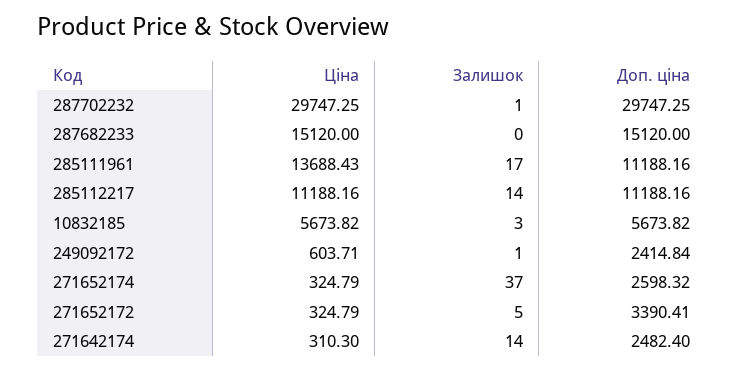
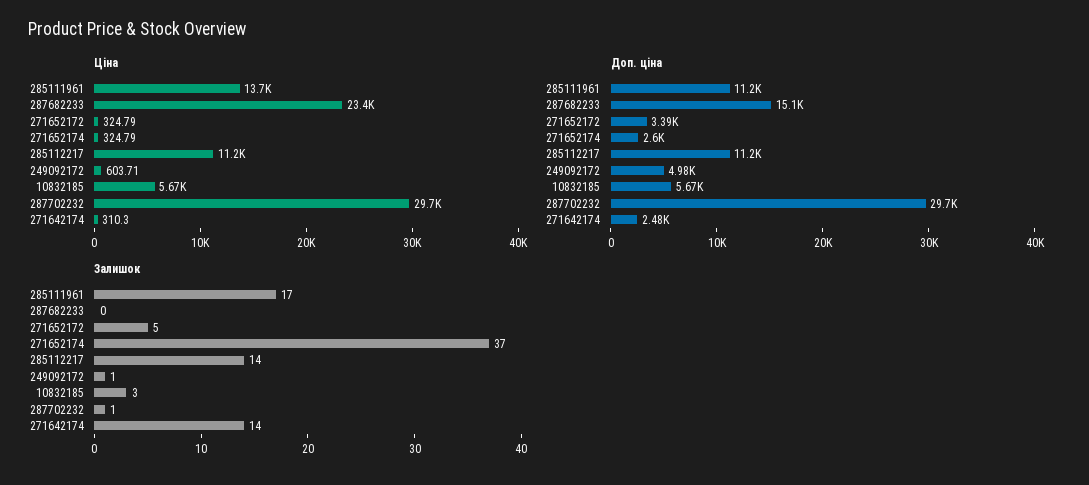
  {
    "Ціна": {
      "287702232": 29747.25,
-     "287682233": 15120,
+     "287682233": 23400,
      "285111961": 13688.43,
      "285112217": 11188.16,
      "10832185": 5673.82,
      "249092172": 603.71,
      "271652174": 324.79,
      "271652172": 324.79,
      "271642174": 310.3
    },
    "Залишок": {
      "287702232": 1,
      "287682233": 0,
      "285111961": 17,
      "285112217": 14,
      "10832185": 3,
      "249092172": 1,
      "271652174": 37,
      "271652172": 5,
      "271642174": 14
    },
    "Доп. ціна": {
      "287702232": 29747.25,
      "287682233": 15120,
      "285111961": 11188.16,
      "285112217": 11188.16,
      "10832185": 5673.82,
-     "249092172": 2414.84,
+     "249092172": 4980,
      "271652174": 2598.32,
      "271652172": 3390.41,
      "271642174": 2482.4
    }
  }

